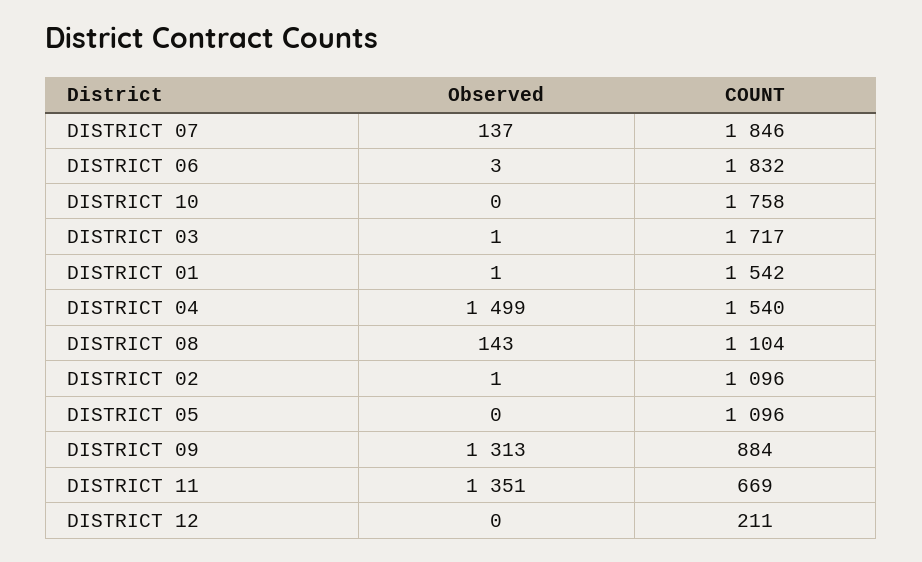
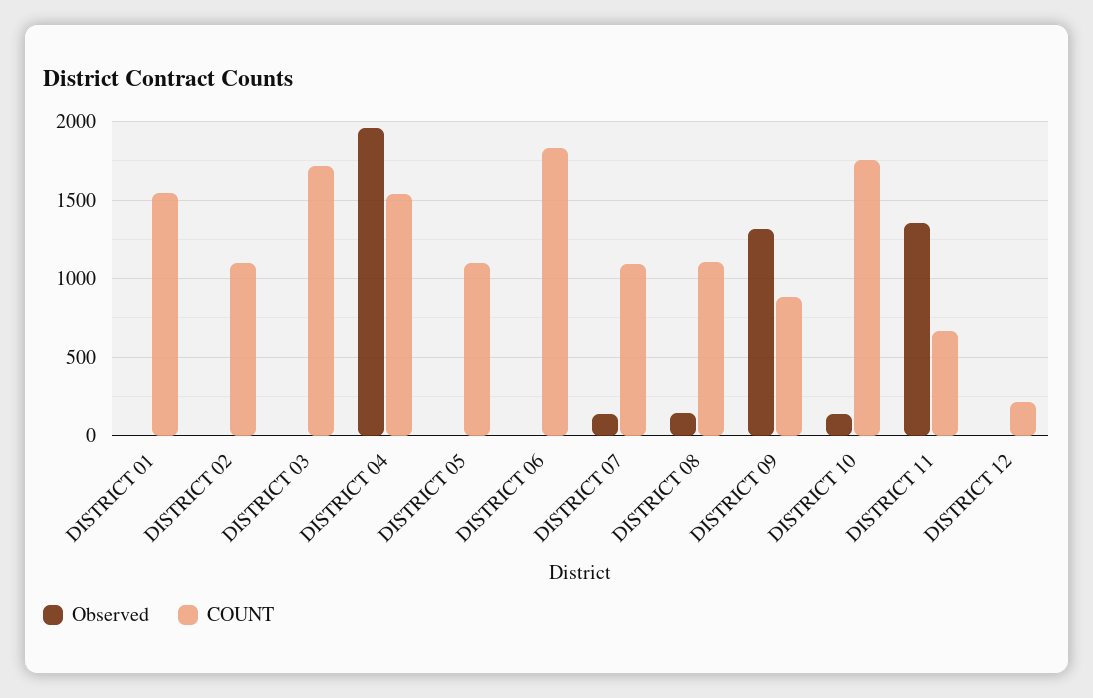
  {
    "Observed": {
      "DISTRICT 07": 137,
      "DISTRICT 06": 3,
-     "DISTRICT 10": 0,
+     "DISTRICT 10": 150,
      "DISTRICT 03": 1,
      "DISTRICT 01": 1,
-     "DISTRICT 04": 1499,
+     "DISTRICT 04": 1950,
      "DISTRICT 08": 143,
      "DISTRICT 02": 1,
      "DISTRICT 05": 0,
      "DISTRICT 09": 1313,
      "DISTRICT 11": 1351,
      "DISTRICT 12": 0
    },
    "COUNT": {
-     "DISTRICT 07": 1846,
+     "DISTRICT 07": 1100,
      "DISTRICT 06": 1832,
      "DISTRICT 10": 1758,
      "DISTRICT 03": 1717,
      "DISTRICT 01": 1542,
      "DISTRICT 04": 1540,
      "DISTRICT 08": 1104,
      "DISTRICT 02": 1096,
      "DISTRICT 05": 1096,
      "DISTRICT 09": 884,
      "DISTRICT 11": 669,
      "DISTRICT 12": 211
    }
  }

